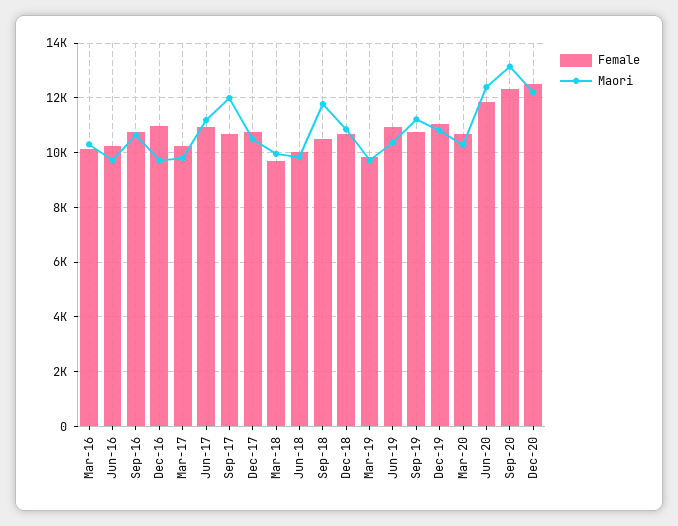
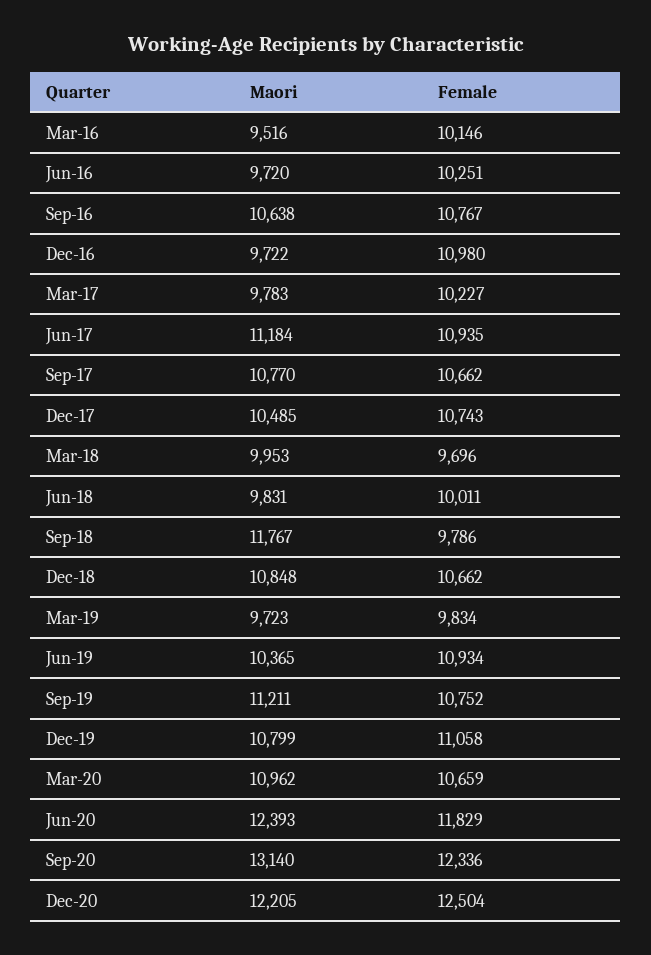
  {
    "Female": {
      "Mar-16": 10146,
      "Jun-16": 10251,
      "Sep-16": 10767,
      "Dec-16": 10980,
      "Mar-17": 10227,
      "Jun-17": 10935,
      "Sep-17": 10662,
      "Dec-17": 10743,
      "Mar-18": 9696,
      "Jun-18": 10011,
-     "Sep-18": 10500,
+     "Sep-18": 9786,
      "Dec-18": 10662,
      "Mar-19": 9834,
      "Jun-19": 10934,
      "Sep-19": 10752,
      "Dec-19": 11058,
      "Mar-20": 10659,
      "Jun-20": 11829,
      "Sep-20": 12336,
      "Dec-20": 12504
    },
    "Maori": {
-     "Mar-16": 10250,
+     "Mar-16": 9516,
      "Jun-16": 9720,
      "Sep-16": 10638,
      "Dec-16": 9722,
      "Mar-17": 9783,
      "Jun-17": 11184,
-     "Sep-17": 12000,
+     "Sep-17": 10770,
      "Dec-17": 10485,
      "Mar-18": 9953,
      "Jun-18": 9831,
      "Sep-18": 11767,
      "Dec-18": 10848,
      "Mar-19": 9723,
      "Jun-19": 10365,
      "Sep-19": 11211,
      "Dec-19": 10799,
-     "Mar-20": 10250,
+     "Mar-20": 10962,
      "Jun-20": 12393,
      "Sep-20": 13140,
      "Dec-20": 12205
    }
  }

